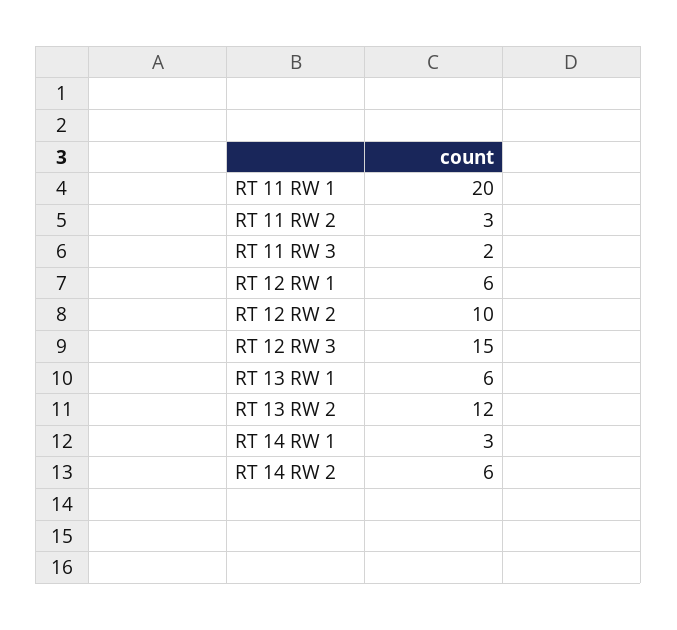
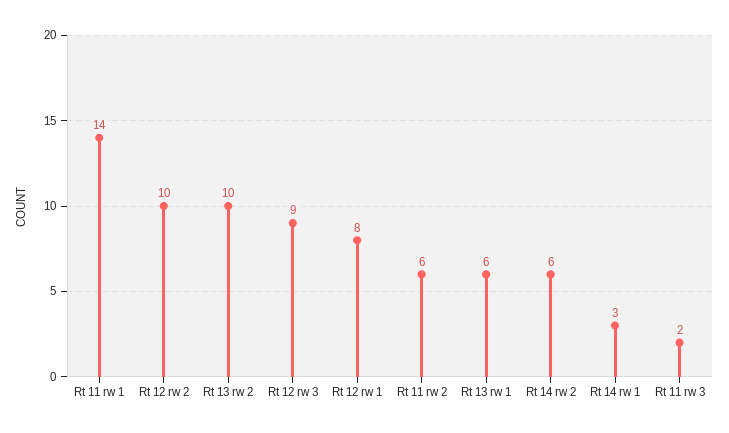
  {
-   "RT 11 RW 1": 20,
+   "RT 11 RW 1": 14,
-   "RT 11 RW 2": 3,
+   "RT 11 RW 2": 6,
    "RT 11 RW 3": 2,
-   "RT 12 RW 1": 6,
+   "RT 12 RW 1": 8,
    "RT 12 RW 2": 10,
-   "RT 12 RW 3": 15,
+   "RT 12 RW 3": 9,
    "RT 13 RW 1": 6,
-   "RT 13 RW 2": 12,
+   "RT 13 RW 2": 10,
    "RT 14 RW 1": 3,
    "RT 14 RW 2": 6
  }

